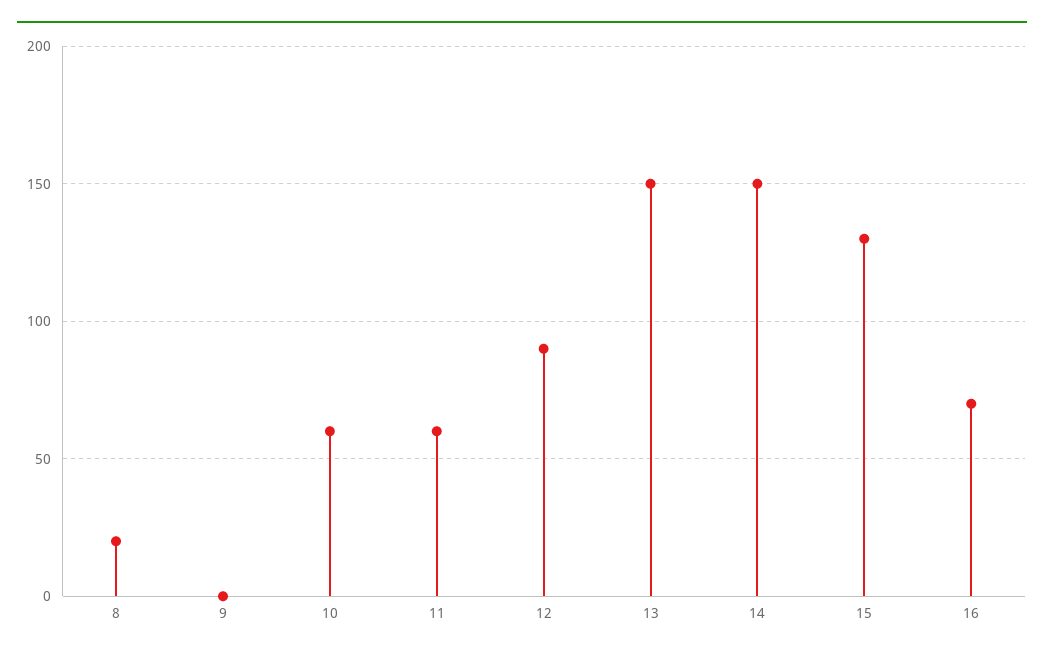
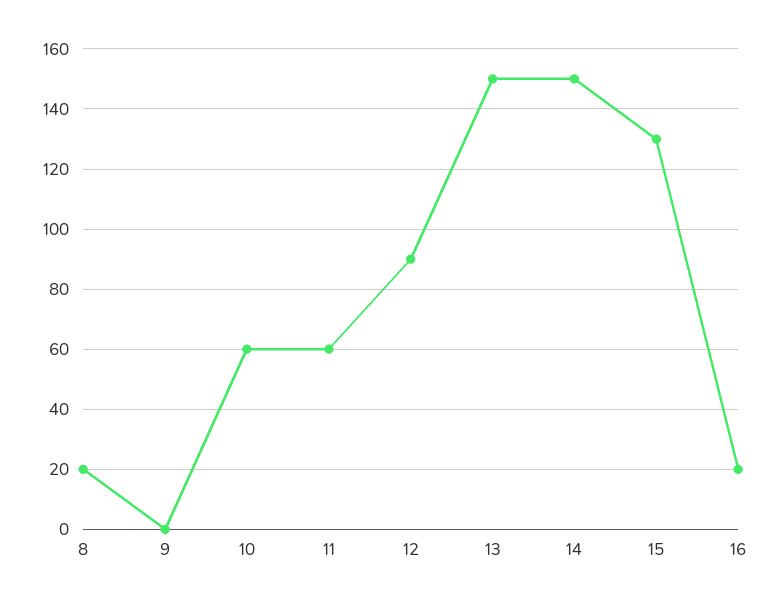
  {
    "8": 20,
    "9": 0,
    "10": 60,
    "11": 60,
    "12": 90,
    "13": 150,
    "14": 150,
    "15": 130,
-   "16": 70
+   "16": 20
  }

